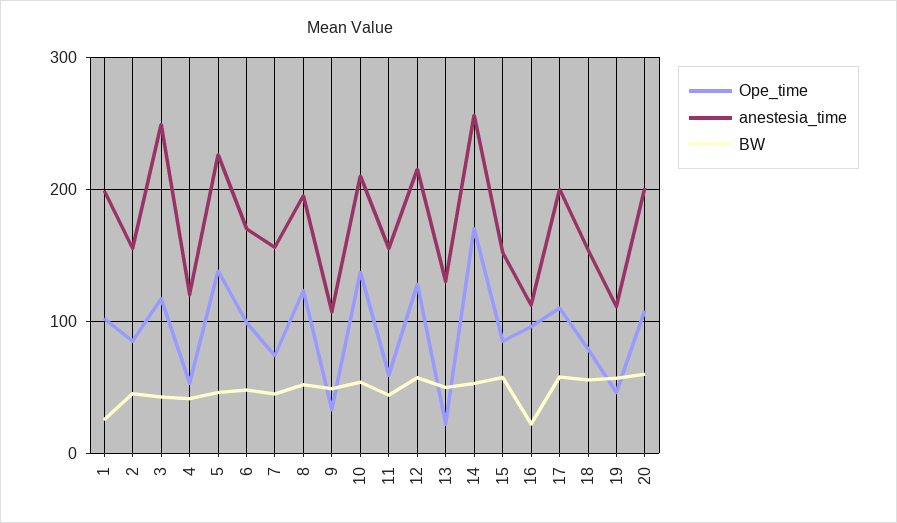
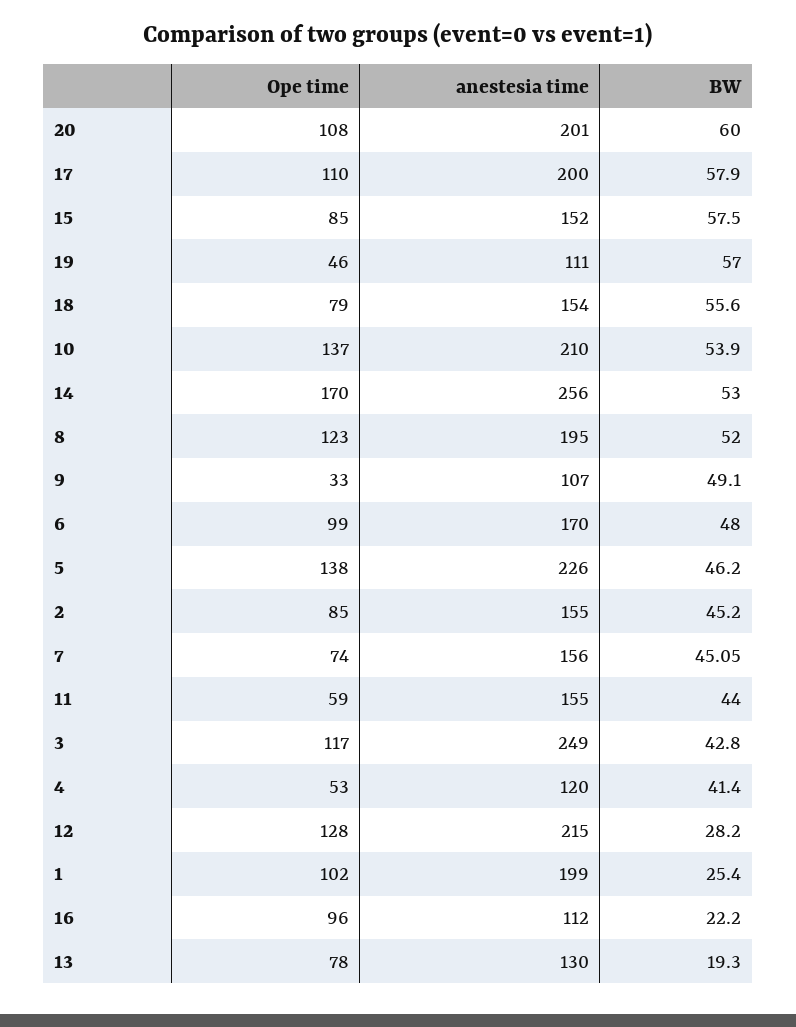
  {
    "Ope_time": {
      "1": 102,
      "2": 85,
      "3": 117,
      "4": 53,
      "5": 138,
      "6": 99,
      "7": 74,
      "8": 123,
      "9": 33,
      "10": 137,
      "11": 59,
      "12": 128,
-     "13": 20,
+     "13": 78,
      "14": 170,
      "15": 85,
      "16": 96,
      "17": 110,
      "18": 79,
      "19": 46,
      "20": 108
    },
    "anestesia_time": {
      "1": 199,
      "2": 155,
      "3": 249,
      "4": 120,
      "5": 226,
      "6": 170,
      "7": 156,
      "8": 195,
      "9": 107,
      "10": 210,
      "11": 155,
      "12": 215,
      "13": 130,
      "14": 256,
      "15": 152,
      "16": 112,
      "17": 200,
      "18": 154,
      "19": 111,
      "20": 201
    },
    "BW": {
      "1": 25.4,
      "2": 45.2,
      "3": 42.8,
      "4": 41.4,
      "5": 46.2,
      "6": 48,
      "7": 45.05,
      "8": 52,
      "9": 49.1,
      "10": 53.9,
      "11": 44,
-     "12": 60,
+     "12": 28.2,
-     "13": 50,
+     "13": 19.3,
      "14": 53,
      "15": 57.5,
      "16": 22.2,
      "17": 57.9,
      "18": 55.6,
      "19": 57,
      "20": 60
    }
  }

